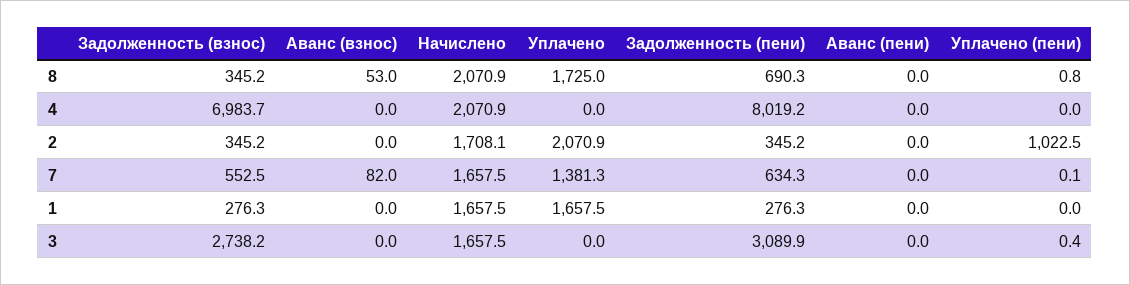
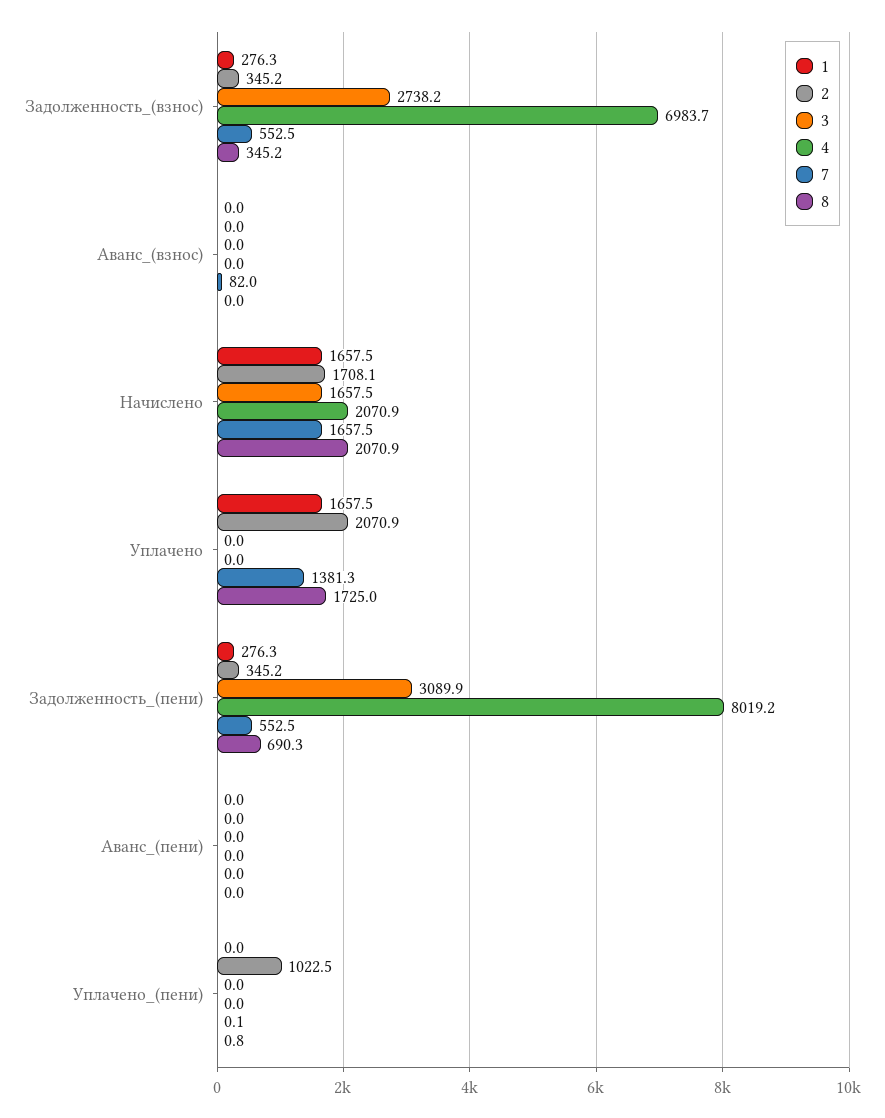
  {
    "8": {
      "Задолженность (взнос)": 345.2,
-     "Аванс (взнос)": 53,
+     "Аванс (взнос)": 0,
      "Начислено": 2070.9,
      "Уплачено": 1725,
      "Задолженность (пени)": 690.3,
      "Аванс (пени)": 0,
      "Уплачено (пени)": 0.8
    },
    "4": {
      "Задолженность (взнос)": 6983.7,
      "Аванс (взнос)": 0,
      "Начислено": 2070.9,
      "Уплачено": 0,
      "Задолженность (пени)": 8019.2,
      "Аванс (пени)": 0,
      "Уплачено (пени)": 0
    },
    "2": {
      "Задолженность (взнос)": 345.2,
      "Аванс (взнос)": 0,
      "Начислено": 1708.1,
      "Уплачено": 2070.9,
      "Задолженность (пени)": 345.2,
      "Аванс (пени)": 0,
      "Уплачено (пени)": 1022.5
    },
    "7": {
      "Задолженность (взнос)": 552.5,
      "Аванс (взнос)": 82,
      "Начислено": 1657.5,
      "Уплачено": 1381.3,
-     "Задолженность (пени)": 634.3,
+     "Задолженность (пени)": 552.5,
      "Аванс (пени)": 0,
      "Уплачено (пени)": 0.1
    },
    "1": {
      "Задолженность (взнос)": 276.3,
      "Аванс (взнос)": 0,
      "Начислено": 1657.5,
      "Уплачено": 1657.5,
      "Задолженность (пени)": 276.3,
      "Аванс (пени)": 0,
      "Уплачено (пени)": 0
    },
    "3": {
      "Задолженность (взнос)": 2738.2,
      "Аванс (взнос)": 0,
      "Начислено": 1657.5,
      "Уплачено": 0,
      "Задолженность (пени)": 3089.9,
      "Аванс (пени)": 0,
-     "Уплачено (пени)": 0.4
+     "Уплачено (пени)": 0
    }
  }

